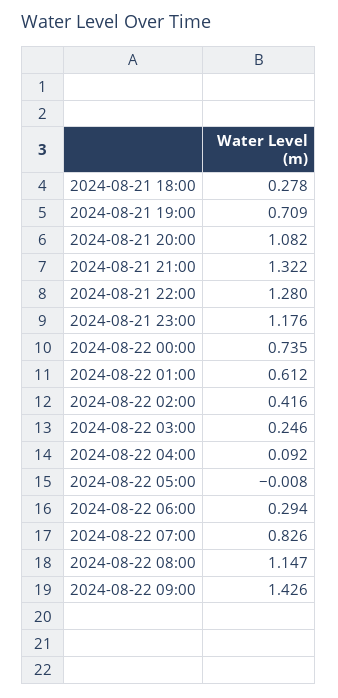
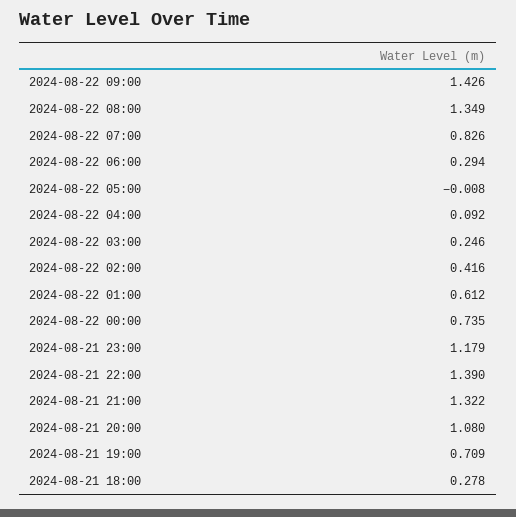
  {
    "2024-08-21 18:00": 0.278,
    "2024-08-21 19:00": 0.709,
-   "2024-08-21 20:00": 1.082,
+   "2024-08-21 20:00": 1.08,
    "2024-08-21 21:00": 1.322,
-   "2024-08-21 22:00": 1.28,
+   "2024-08-21 22:00": 1.39,
-   "2024-08-21 23:00": 1.176,
+   "2024-08-21 23:00": 1.179,
    "2024-08-22 00:00": 0.735,
    "2024-08-22 01:00": 0.612,
    "2024-08-22 02:00": 0.416,
    "2024-08-22 03:00": 0.246,
    "2024-08-22 04:00": 0.092,
    "2024-08-22 05:00": -0.008,
    "2024-08-22 06:00": 0.294,
    "2024-08-22 07:00": 0.826,
-   "2024-08-22 08:00": 1.147,
+   "2024-08-22 08:00": 1.349,
    "2024-08-22 09:00": 1.426
  }

